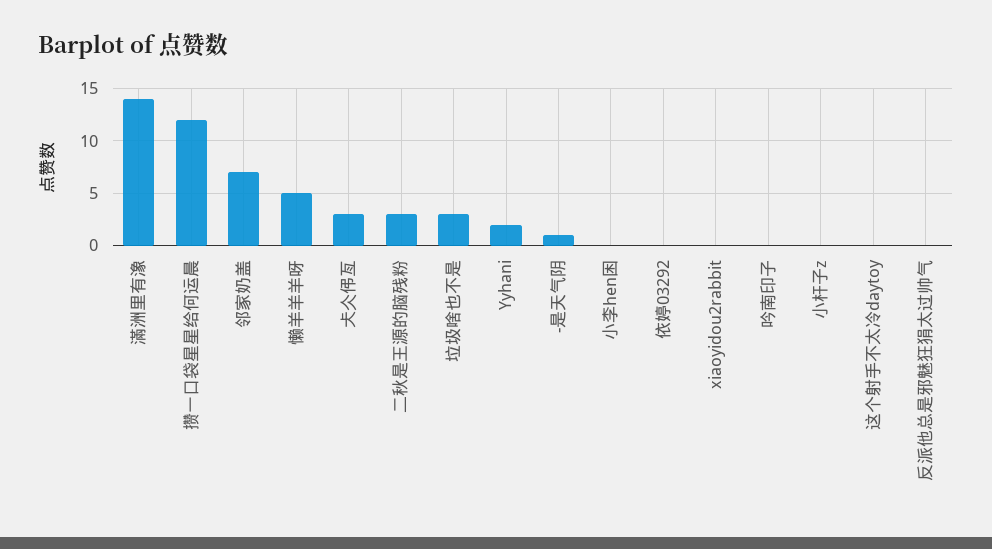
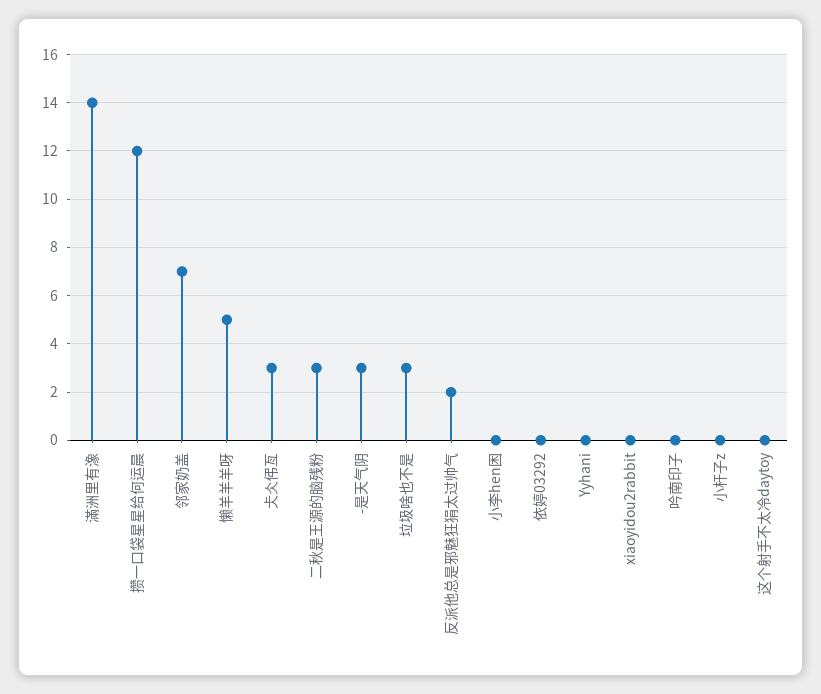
  {
    "滿洲里有潒": 14,
    "攒一口袋星星给何运晨": 12,
    "邻家奶盖": 7,
    "懒羊羊羊呀": 5,
    "仧仌伄亙": 3,
    "二秋是王源的脑残粉": 3,
    "垃圾啥也不是": 3,
-   "Yyhani": 2,
+   "Yyhani": 0,
-   "-是天气阴": 1,
+   "-是天气阴": 3,
    "小李hen困": 0,
    "依婷03292": 0,
    "xiaoyidou2rabbit": 0,
    "吟南印子": 0,
    "小杆子z": 0,
    "这个射手不太冷daytoy": 0,
-   "反派他总是邪魅狂狷太过帅气": 0
+   "反派他总是邪魅狂狷太过帅气": 2
  }

